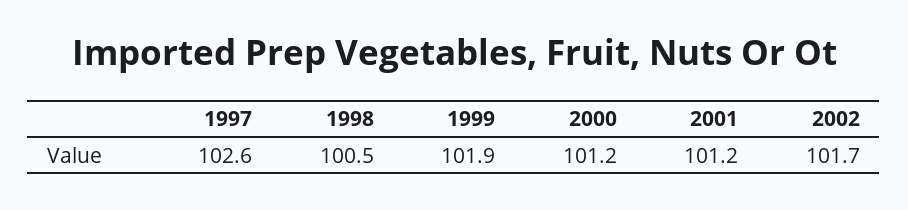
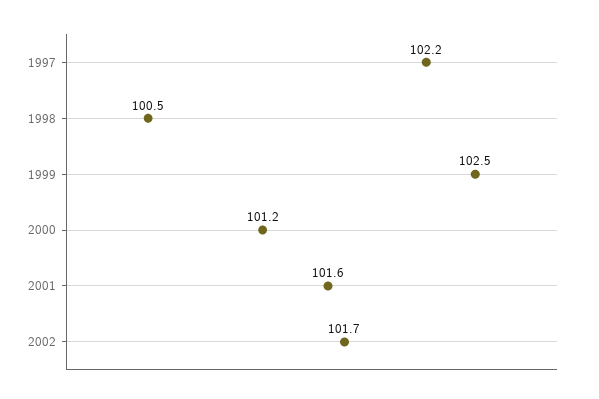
  {
-   "1997": 102.6,
+   "1997": 102.2,
    "1998": 100.5,
-   "1999": 101.9,
+   "1999": 102.5,
    "2000": 101.2,
-   "2001": 101.2,
+   "2001": 101.6,
    "2002": 101.7
  }

